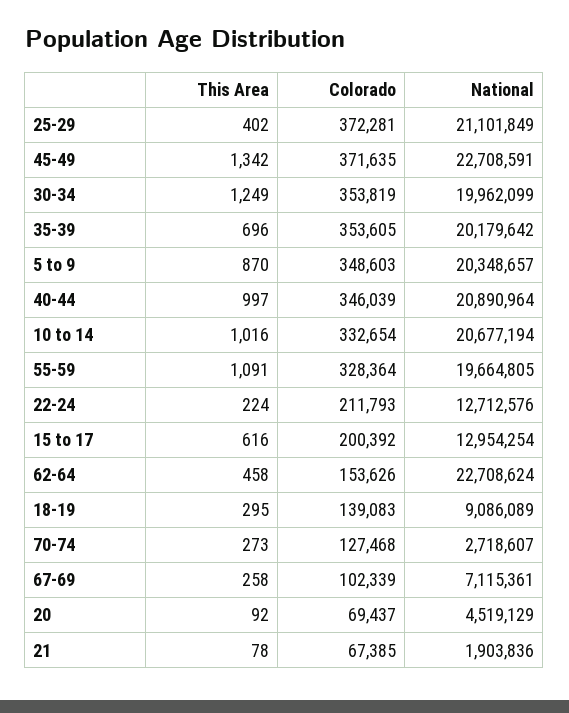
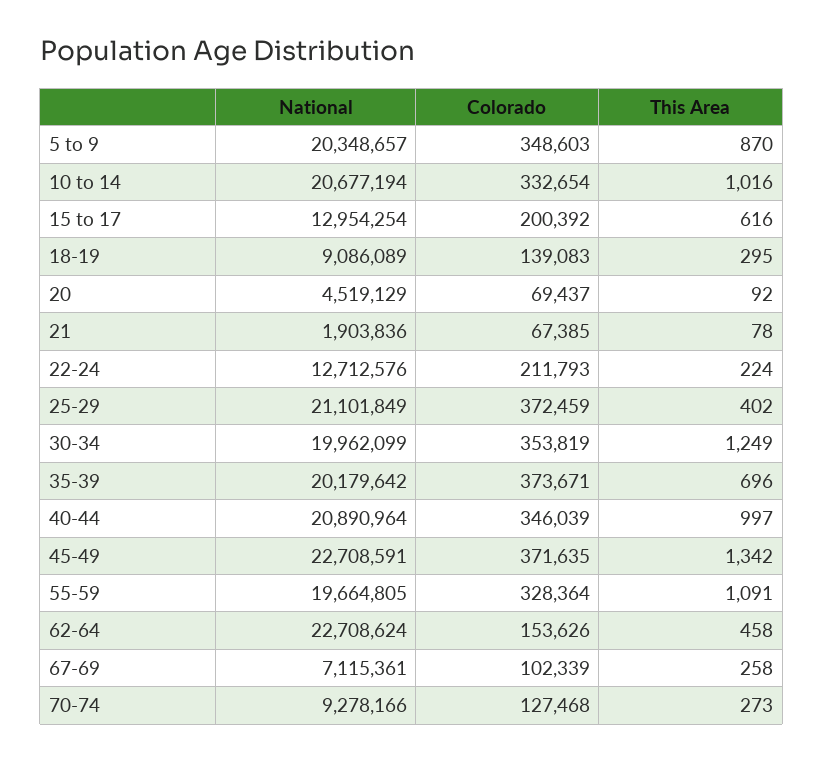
  {
    "This Area": {
      "25-29": 402,
      "45-49": 1342,
      "30-34": 1249,
      "35-39": 696,
      "5 to 9": 870,
      "40-44": 997,
      "10 to 14": 1016,
      "55-59": 1091,
      "22-24": 224,
      "15 to 17": 616,
      "62-64": 458,
      "18-19": 295,
      "70-74": 273,
      "67-69": 258,
      "20": 92,
      "21": 78
    },
    "Colorado": {
-     "25-29": 372281,
+     "25-29": 372459,
      "45-49": 371635,
      "30-34": 353819,
-     "35-39": 353605,
+     "35-39": 373671,
      "5 to 9": 348603,
      "40-44": 346039,
      "10 to 14": 332654,
      "55-59": 328364,
      "22-24": 211793,
      "15 to 17": 200392,
      "62-64": 153626,
      "18-19": 139083,
      "70-74": 127468,
      "67-69": 102339,
      "20": 69437,
      "21": 67385
    },
    "National": {
      "25-29": 21101849,
      "45-49": 22708591,
      "30-34": 19962099,
      "35-39": 20179642,
      "5 to 9": 20348657,
      "40-44": 20890964,
      "10 to 14": 20677194,
      "55-59": 19664805,
      "22-24": 12712576,
      "15 to 17": 12954254,
      "62-64": 22708624,
      "18-19": 9086089,
-     "70-74": 2718607,
+     "70-74": 9278166,
      "67-69": 7115361,
      "20": 4519129,
      "21": 1903836
    }
  }

